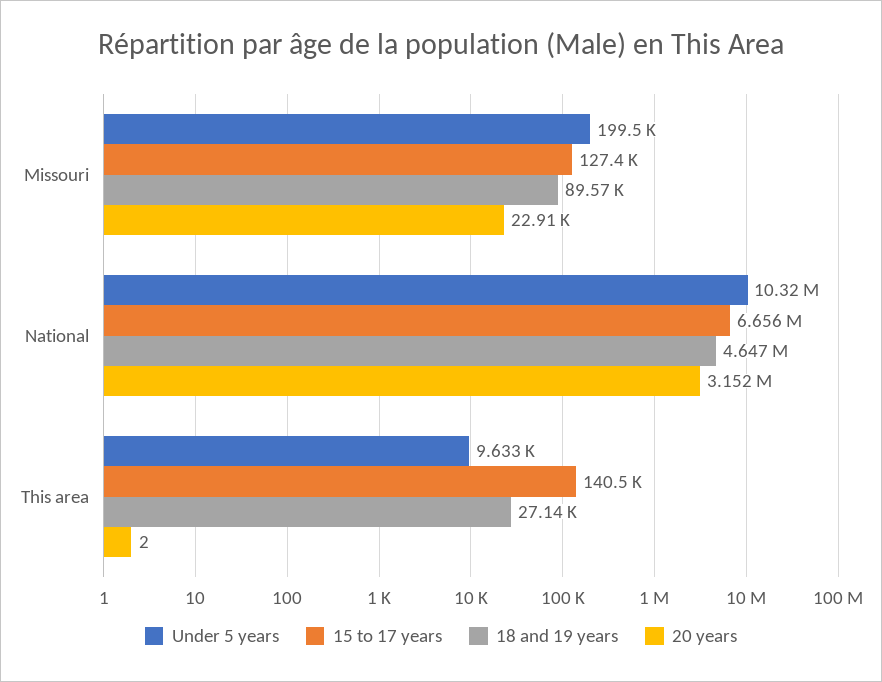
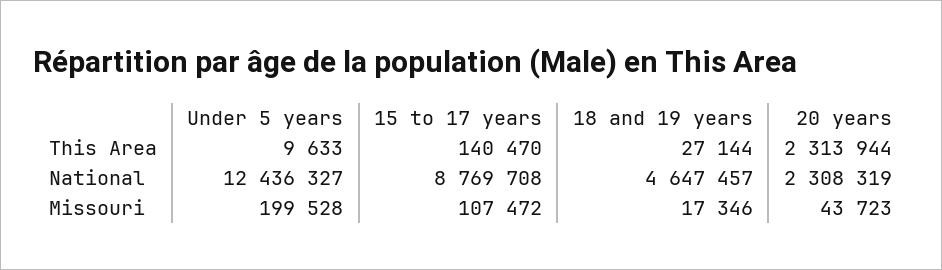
  {
    "Under 5 years": {
      "Missouri": 199528,
-     "National": 10320000,
+     "National": 12436327,
      "This area": 9633
    },
    "15 to 17 years": {
-     "Missouri": 127400,
+     "Missouri": 107472,
-     "National": 6656000,
+     "National": 8769708,
      "This area": 140470
    },
    "18 and 19 years": {
-     "Missouri": 89570,
+     "Missouri": 17346,
      "National": 4647457,
      "This area": 27144
    },
    "20 years": {
-     "Missouri": 22910,
+     "Missouri": 43723,
-     "National": 3152000,
+     "National": 2308319,
-     "This area": 2
+     "This area": 2313944
    }
  }

